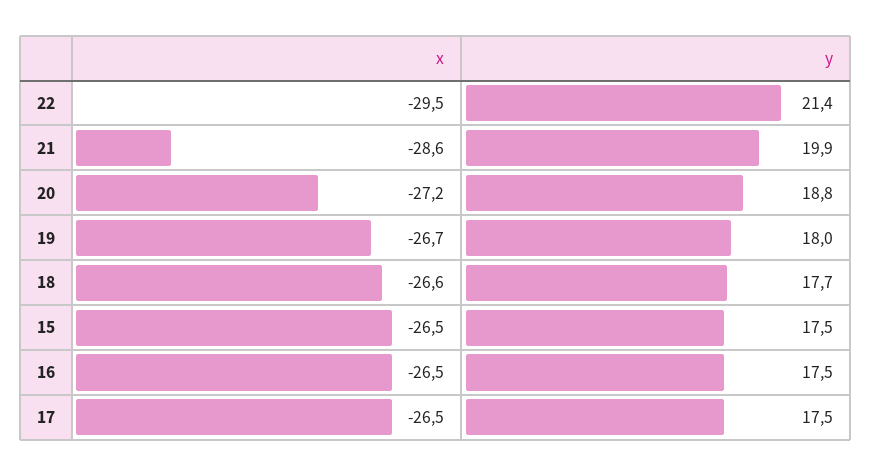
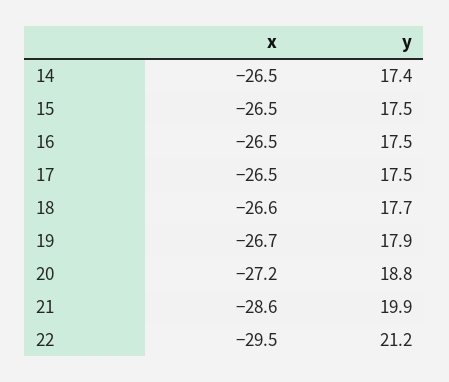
  {
    "x": {
      "22": -29.5,
      "21": -28.6,
      "20": -27.2,
      "19": -26.7,
      "18": -26.6,
      "15": -26.5,
      "16": -26.5,
-     "17": -26.5
+     "17": -26.5,
+     "14": -26.5
    },
    "y": {
-     "22": 21.4,
+     "22": 21.2,
      "21": 19.9,
      "20": 18.8,
-     "19": 18,
+     "19": 17.9,
      "18": 17.7,
      "15": 17.5,
      "16": 17.5,
-     "17": 17.5
+     "17": 17.5,
+     "14": 17.4
    }
  }

